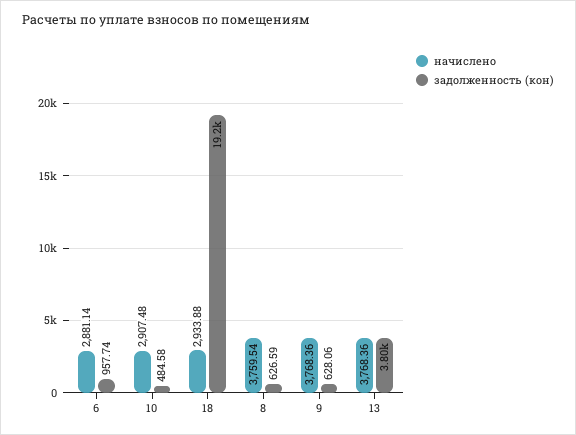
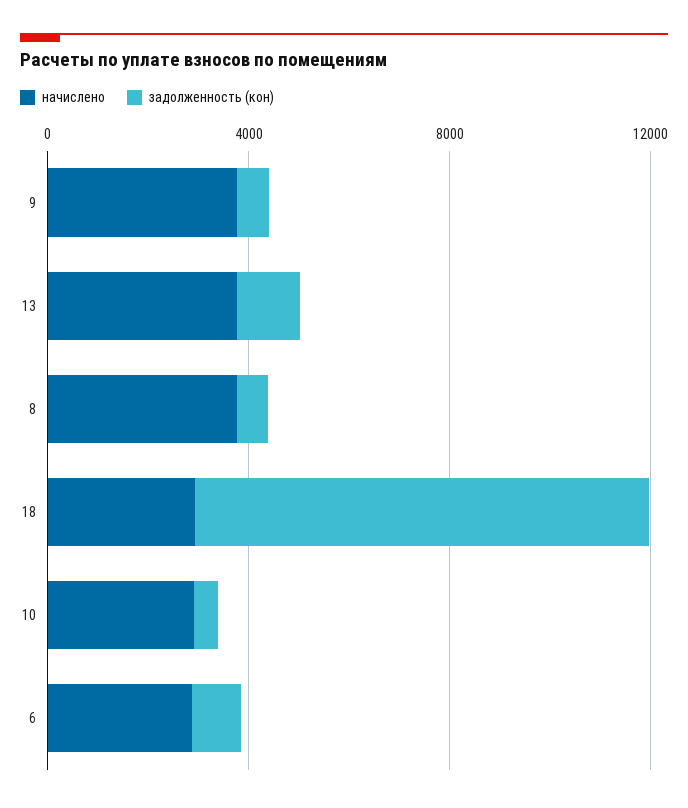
  {
    "начислено": {
      "6": 2881.14,
      "10": 2907.48,
      "18": 2933.88,
      "8": 3759.54,
      "9": 3768.36,
      "13": 3768.36
    },
    "задолженность (кон)": {
      "6": 957.74,
      "10": 484.58,
-     "18": 19200,
+     "18": 9000,
      "8": 626.59,
      "9": 628.06,
-     "13": 3800
+     "13": 1000
    }
  }

